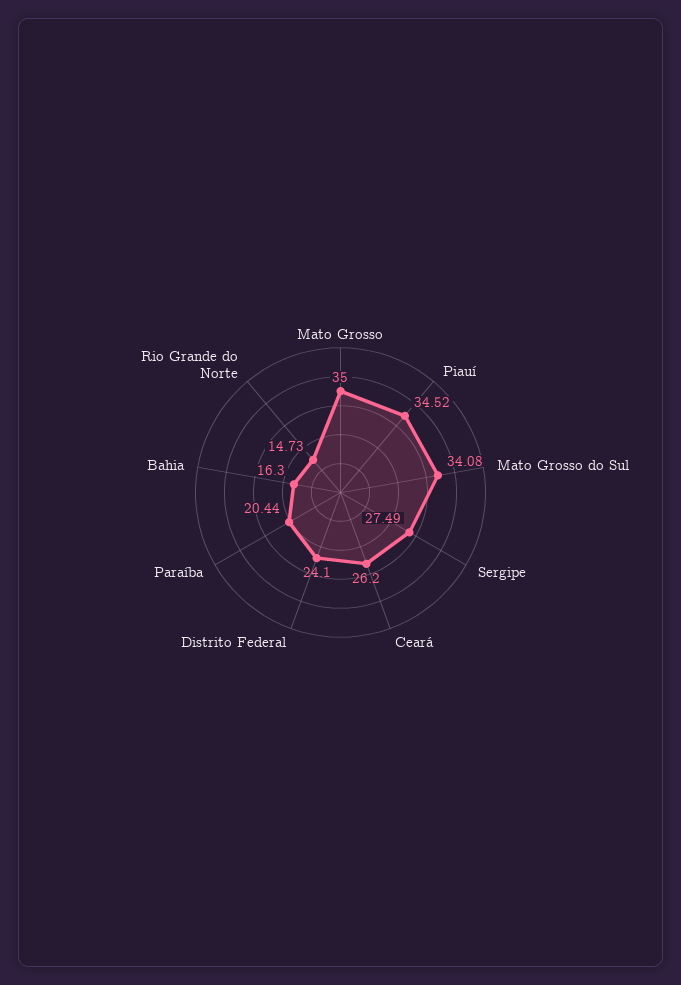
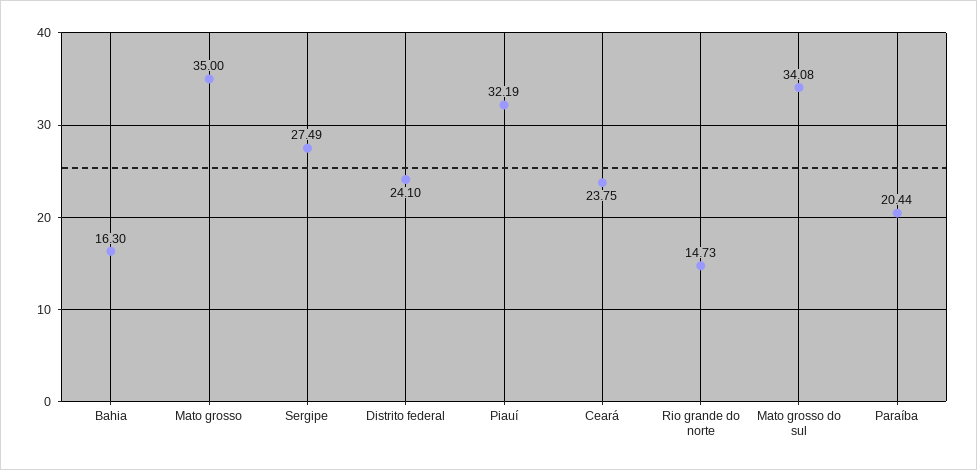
  {
    "Mato Grosso": 35,
-   "Piauí": 34.52,
+   "Piauí": 32.19,
    "Mato Grosso do Sul": 34.08,
    "Sergipe": 27.49,
-   "Ceará": 26.2,
+   "Ceará": 23.75,
    "Distrito Federal": 24.1,
    "Paraíba": 20.44,
    "Bahia": 16.3,
    "Rio Grande do Norte": 14.73
  }

